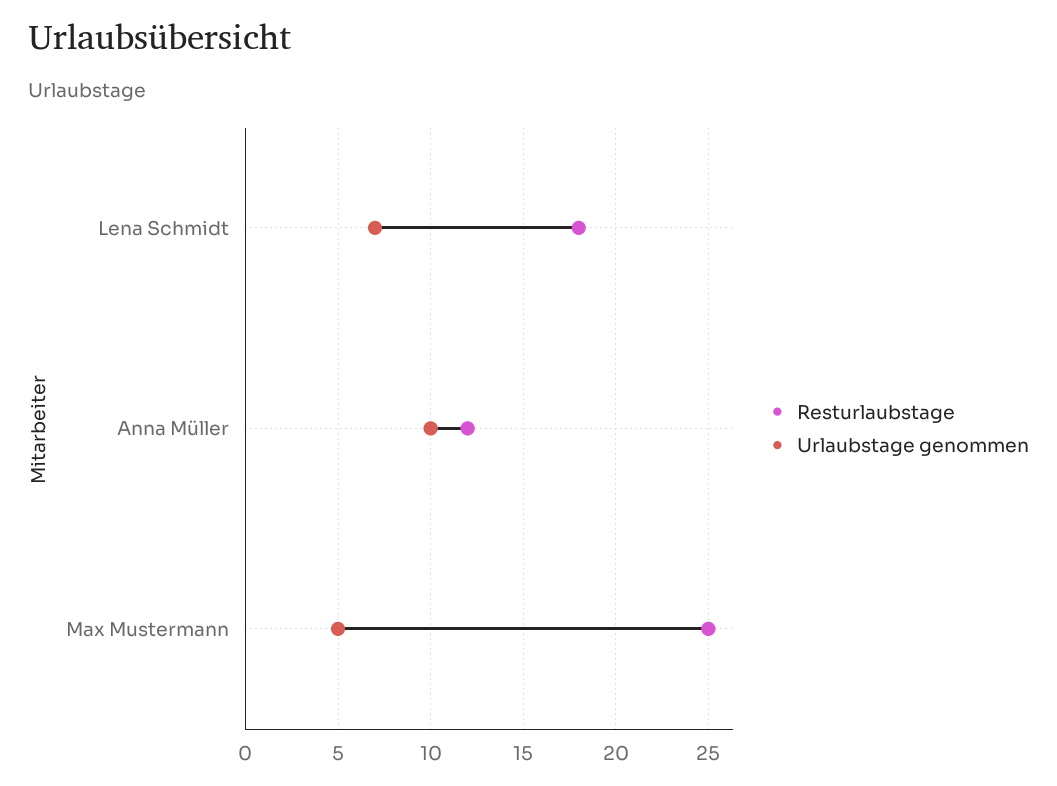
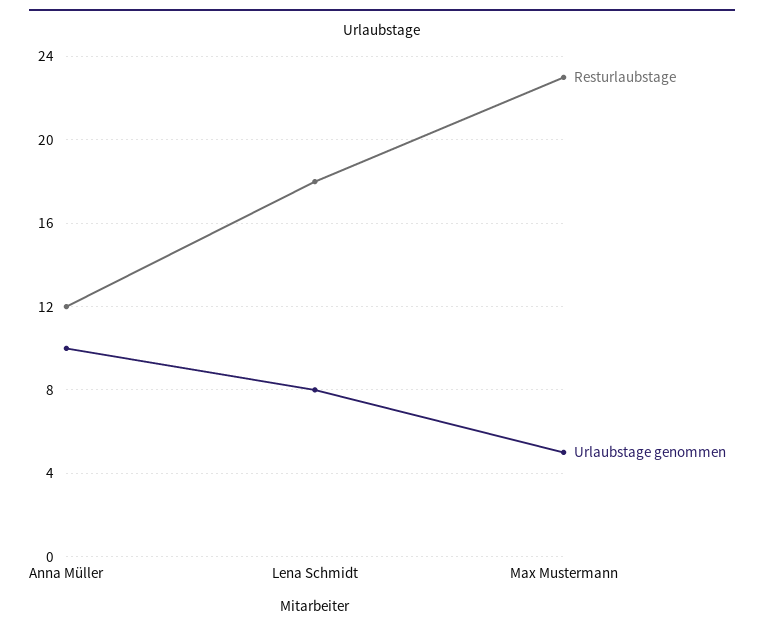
  {
    "Resturlaubstage": {
      "Lena Schmidt": 18,
      "Anna Müller": 12,
-     "Max Mustermann": 25
+     "Max Mustermann": 23
    },
    "Urlaubstage genommen": {
-     "Lena Schmidt": 7,
+     "Lena Schmidt": 8,
      "Anna Müller": 10,
      "Max Mustermann": 5
    }
  }

